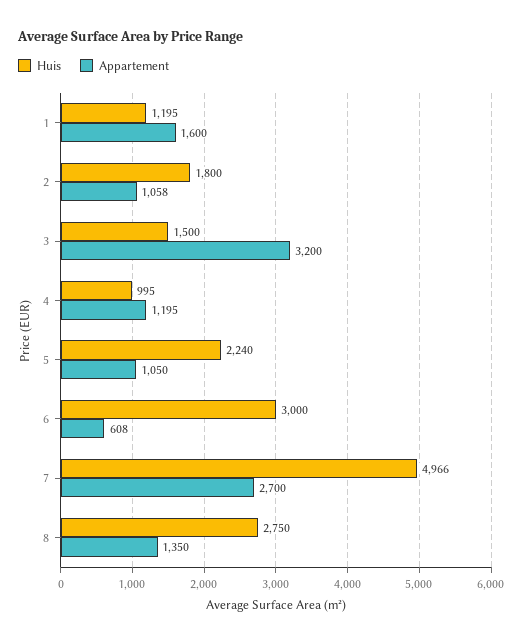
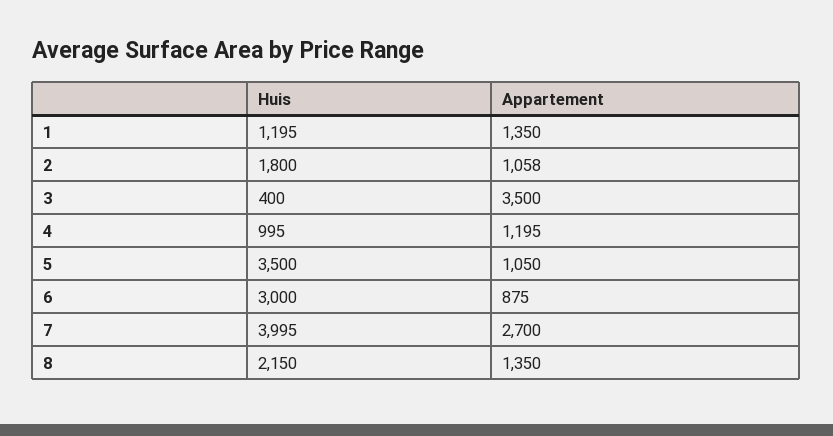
  {
    "Huis": {
      "1": 1195,
      "2": 1800,
-     "3": 1500,
+     "3": 400,
      "4": 995,
-     "5": 2240,
+     "5": 3500,
      "6": 3000,
-     "7": 4966,
+     "7": 3995,
-     "8": 2750
+     "8": 2150
    },
    "Appartement": {
-     "1": 1600,
+     "1": 1350,
      "2": 1058,
-     "3": 3200,
+     "3": 3500,
      "4": 1195,
      "5": 1050,
-     "6": 608,
+     "6": 875,
      "7": 2700,
      "8": 1350
    }
  }

